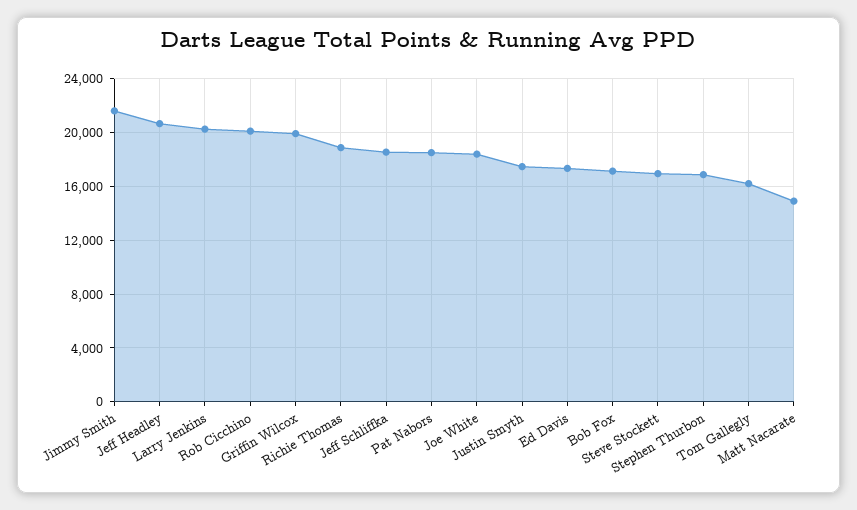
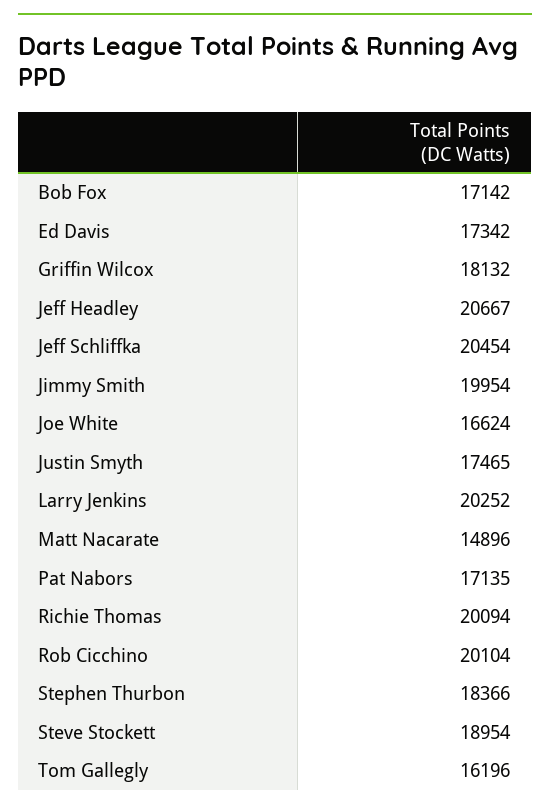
  {
-   "Jimmy Smith": 21500,
+   "Jimmy Smith": 19954,
    "Jeff Headley": 20667,
    "Larry Jenkins": 20252,
    "Rob Cicchino": 20104,
-   "Griffin Wilcox": 20000,
+   "Griffin Wilcox": 18132,
-   "Richie Thomas": 19000,
+   "Richie Thomas": 20094,
-   "Jeff Schliffka": 18500,
+   "Jeff Schliffka": 20454,
-   "Pat Nabors": 18500,
+   "Pat Nabors": 17135,
-   "Joe White": 18500,
+   "Joe White": 16624,
    "Justin Smyth": 17465,
    "Ed Davis": 17342,
    "Bob Fox": 17142,
-   "Steve Stockett": 17000,
+   "Steve Stockett": 18954,
-   "Stephen Thurbon": 17000,
+   "Stephen Thurbon": 18366,
    "Tom Gallegly": 16196,
    "Matt Nacarate": 14896
  }

